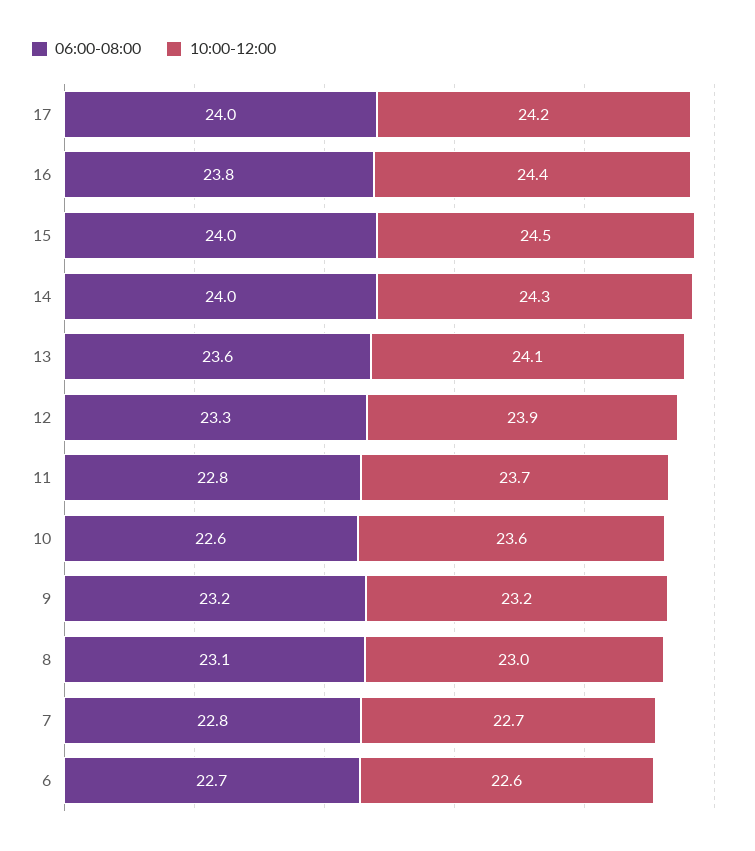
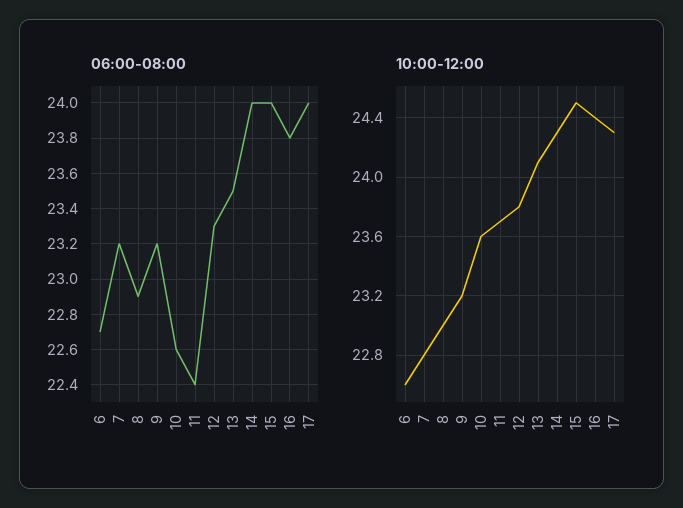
  {
    "06:00-08:00": {
      "17": 24,
      "16": 23.8,
      "15": 24,
      "14": 24,
-     "13": 23.6,
+     "13": 23.5,
      "12": 23.3,
-     "11": 22.8,
+     "11": 22.4,
      "10": 22.6,
      "9": 23.2,
-     "8": 23.1,
+     "8": 22.9,
-     "7": 22.8,
+     "7": 23.2,
      "6": 22.7
    },
    "10:00-12:00": {
-     "17": 24.2,
+     "17": 24.3,
      "16": 24.4,
      "15": 24.5,
      "14": 24.3,
      "13": 24.1,
-     "12": 23.9,
+     "12": 23.8,
      "11": 23.7,
      "10": 23.6,
      "9": 23.2,
      "8": 23,
-     "7": 22.7,
+     "7": 22.8,
      "6": 22.6
    }
  }

